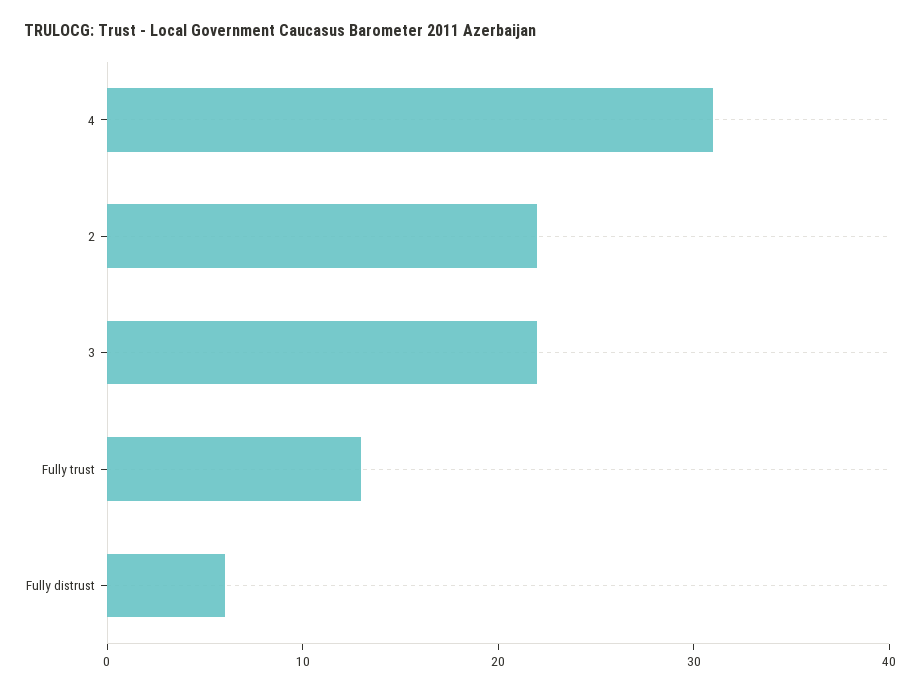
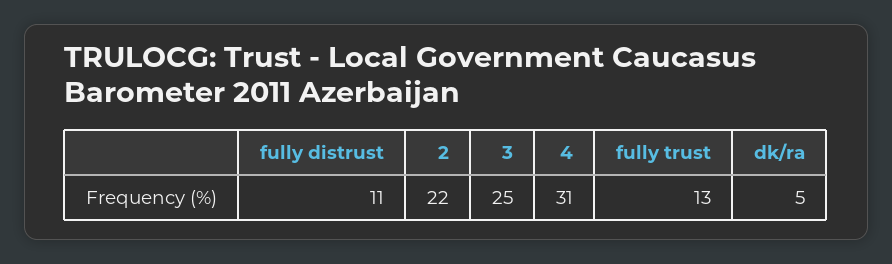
  {
    "4": 31,
    "2": 22,
-   "3": 22,
+   "3": 25,
    "Fully trust": 13,
-   "Fully distrust": 6
+   "Fully distrust": 11,
+   "dk/ra": 5
  }

